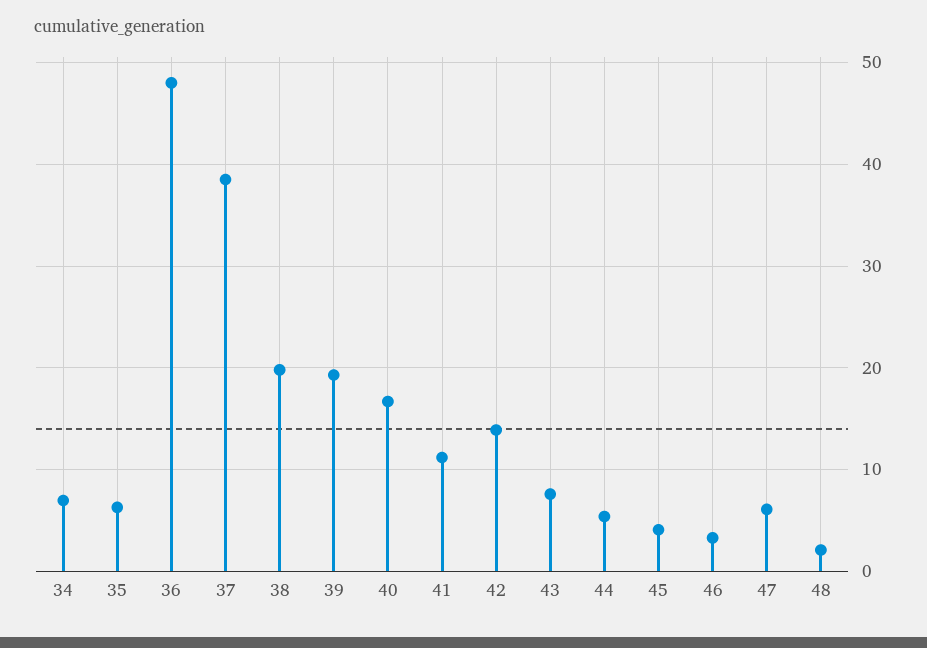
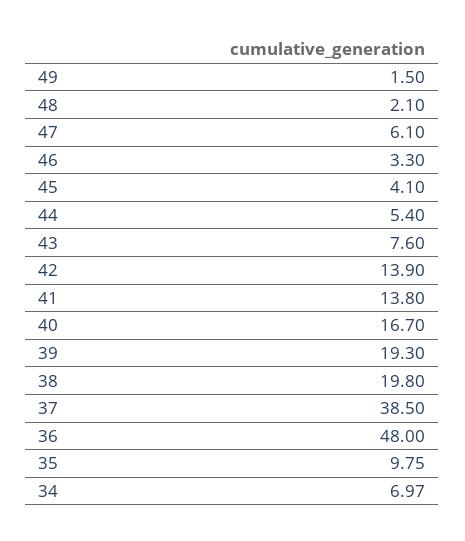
  {
    "34": 6.97,
-   "35": 6,
+   "35": 9.75,
    "36": 48,
    "37": 38.5,
    "38": 19.8,
    "39": 19.3,
    "40": 16.7,
-   "41": 11,
+   "41": 13.8,
    "42": 13.9,
    "43": 7.6,
    "44": 5.4,
    "45": 4.1,
    "46": 3.3,
    "47": 6.1,
-   "48": 2.1
+   "48": 2.1,
+   "49": 1.5
  }

